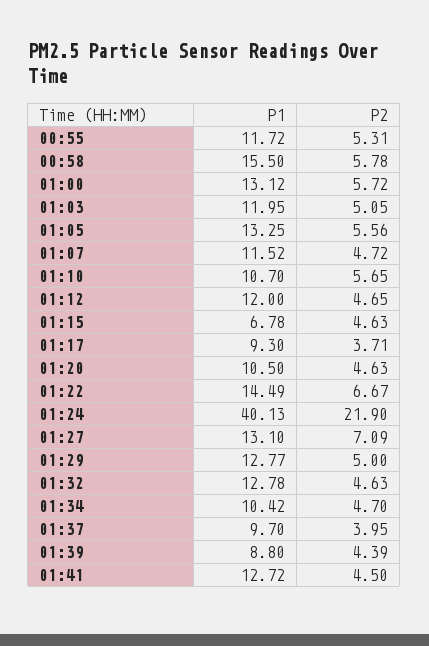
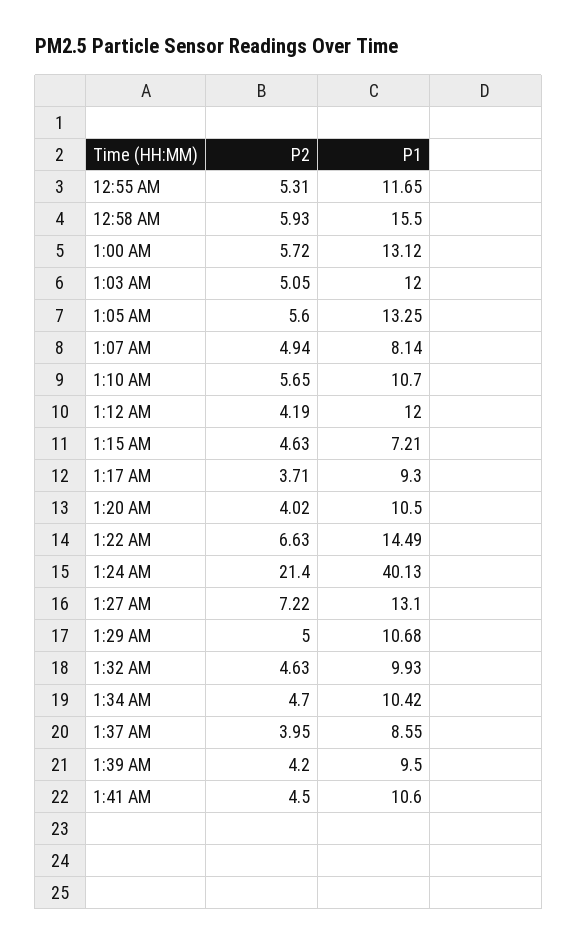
  {
    "P1": {
-     "00:55": 11.72,
+     "00:55": 11.65,
      "00:58": 15.5,
      "01:00": 13.12,
-     "01:03": 11.95,
+     "01:03": 12,
      "01:05": 13.25,
-     "01:07": 11.52,
+     "01:07": 8.14,
      "01:10": 10.7,
      "01:12": 12,
-     "01:15": 6.78,
+     "01:15": 7.21,
      "01:17": 9.3,
      "01:20": 10.5,
      "01:22": 14.49,
      "01:24": 40.13,
      "01:27": 13.1,
-     "01:29": 12.77,
+     "01:29": 10.68,
-     "01:32": 12.78,
+     "01:32": 9.93,
      "01:34": 10.42,
-     "01:37": 9.7,
+     "01:37": 8.55,
-     "01:39": 8.8,
+     "01:39": 9.5,
-     "01:41": 12.72
+     "01:41": 10.6
    },
    "P2": {
      "00:55": 5.31,
-     "00:58": 5.78,
+     "00:58": 5.93,
      "01:00": 5.72,
      "01:03": 5.05,
-     "01:05": 5.56,
+     "01:05": 5.6,
-     "01:07": 4.72,
+     "01:07": 4.94,
      "01:10": 5.65,
-     "01:12": 4.65,
+     "01:12": 4.19,
      "01:15": 4.63,
      "01:17": 3.71,
-     "01:20": 4.63,
+     "01:20": 4.02,
-     "01:22": 6.67,
+     "01:22": 6.63,
-     "01:24": 21.9,
+     "01:24": 21.4,
-     "01:27": 7.09,
+     "01:27": 7.22,
      "01:29": 5,
      "01:32": 4.63,
      "01:34": 4.7,
      "01:37": 3.95,
-     "01:39": 4.39,
+     "01:39": 4.2,
      "01:41": 4.5
    }
  }

